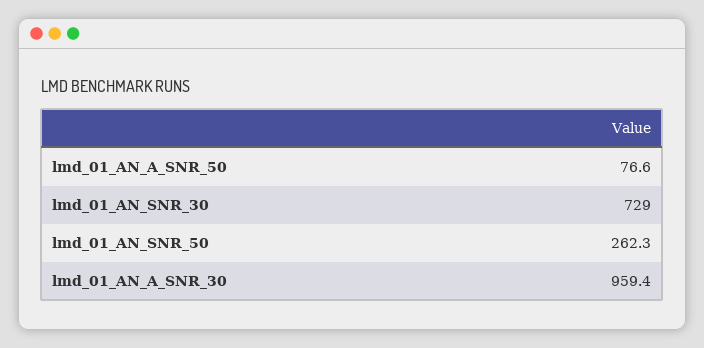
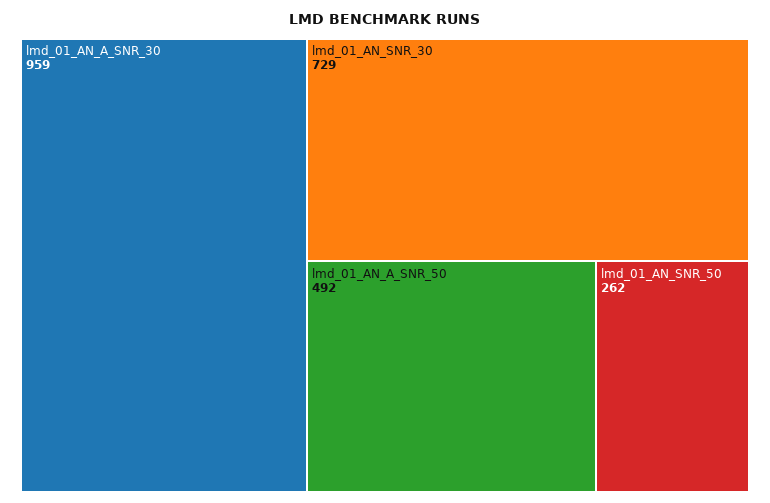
  {
-   "lmd_01_AN_A_SNR_50": 76.6,
+   "lmd_01_AN_A_SNR_50": 492,
    "lmd_01_AN_SNR_30": 729,
    "lmd_01_AN_SNR_50": 262.3,
    "lmd_01_AN_A_SNR_30": 959.4
  }

